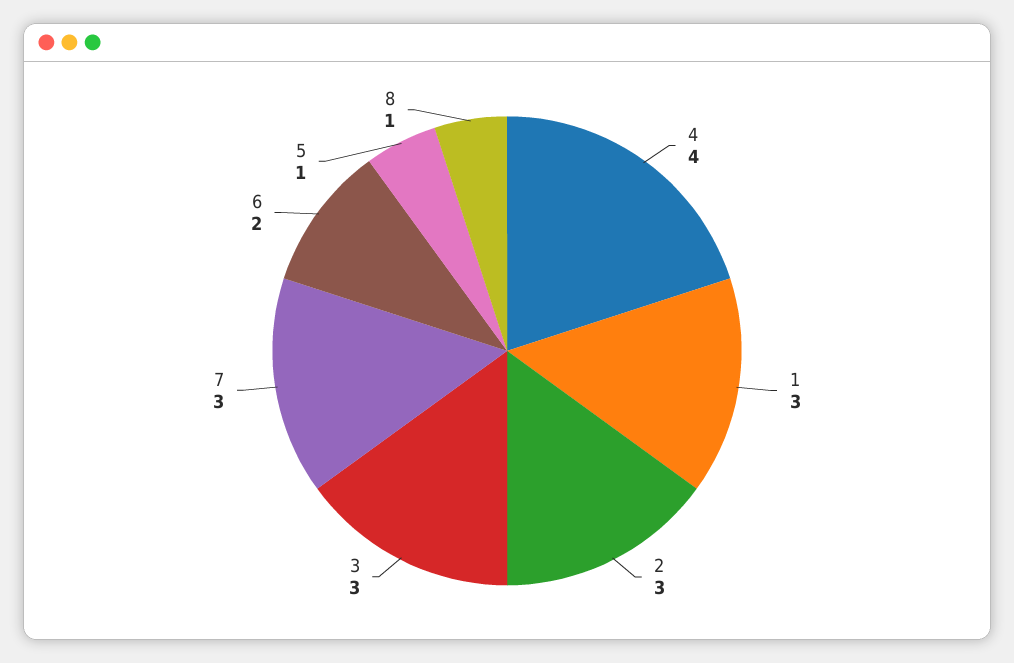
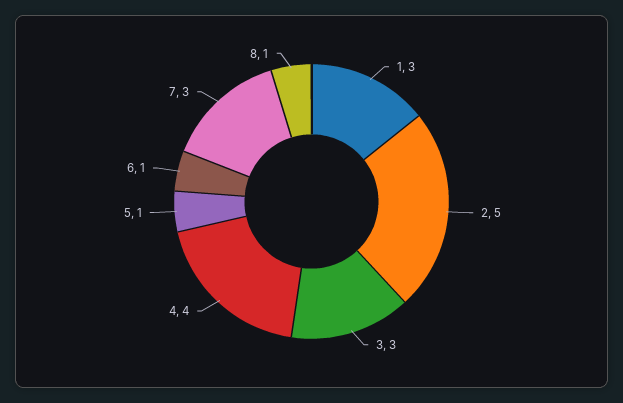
  {
    "4": 4,
    "1": 3,
-   "2": 3,
+   "2": 5,
    "3": 3,
    "7": 3,
-   "6": 2,
+   "6": 1,
    "5": 1,
    "8": 1
  }

